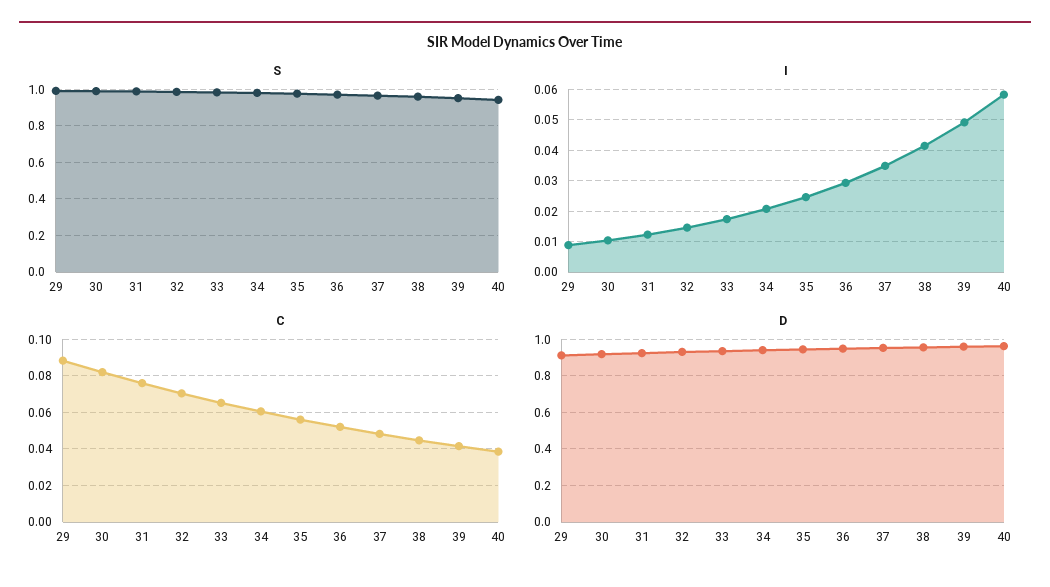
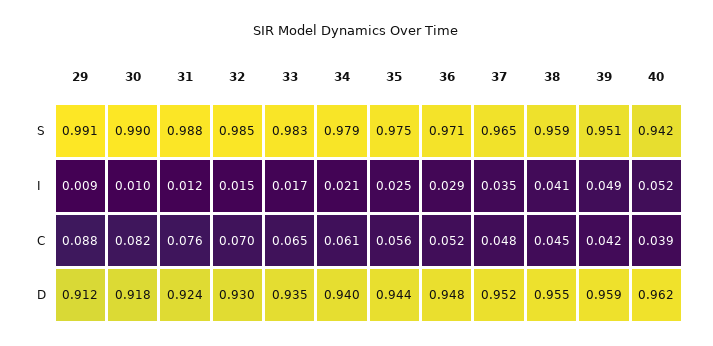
  {
    "S": {
      "29": 0.991,
      "30": 0.99,
      "31": 0.988,
      "32": 0.985,
      "33": 0.983,
      "34": 0.979,
      "35": 0.975,
      "36": 0.971,
      "37": 0.965,
      "38": 0.959,
      "39": 0.951,
      "40": 0.942
    },
    "I": {
      "29": 0.009,
      "30": 0.01,
      "31": 0.012,
      "32": 0.015,
      "33": 0.017,
      "34": 0.021,
      "35": 0.025,
      "36": 0.029,
      "37": 0.035,
      "38": 0.041,
      "39": 0.049,
-     "40": 0.058
+     "40": 0.052
    },
    "C": {
      "29": 0.088,
      "30": 0.082,
      "31": 0.076,
      "32": 0.07,
      "33": 0.065,
      "34": 0.061,
      "35": 0.056,
      "36": 0.052,
      "37": 0.048,
      "38": 0.045,
      "39": 0.042,
      "40": 0.039
    },
    "D": {
      "29": 0.912,
      "30": 0.918,
      "31": 0.924,
      "32": 0.93,
      "33": 0.935,
      "34": 0.94,
      "35": 0.944,
      "36": 0.948,
      "37": 0.952,
      "38": 0.955,
      "39": 0.959,
      "40": 0.962
    }
  }

